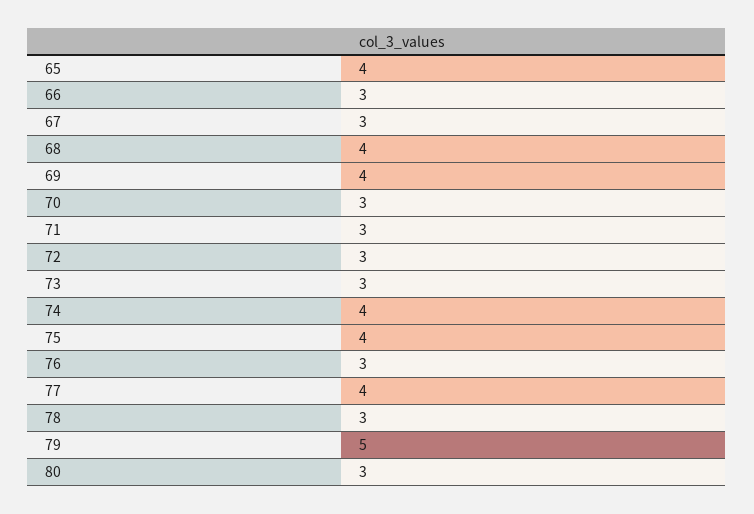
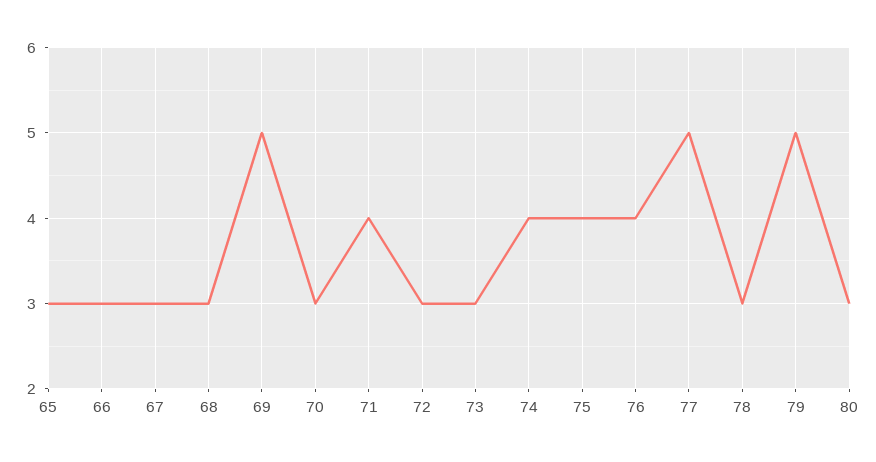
  {
-   "65": 4,
+   "65": 3,
    "66": 3,
    "67": 3,
-   "68": 4,
+   "68": 3,
-   "69": 4,
+   "69": 5,
    "70": 3,
-   "71": 3,
+   "71": 4,
    "72": 3,
    "73": 3,
    "74": 4,
    "75": 4,
-   "76": 3,
+   "76": 4,
-   "77": 4,
+   "77": 5,
    "78": 3,
    "79": 5,
    "80": 3
  }

